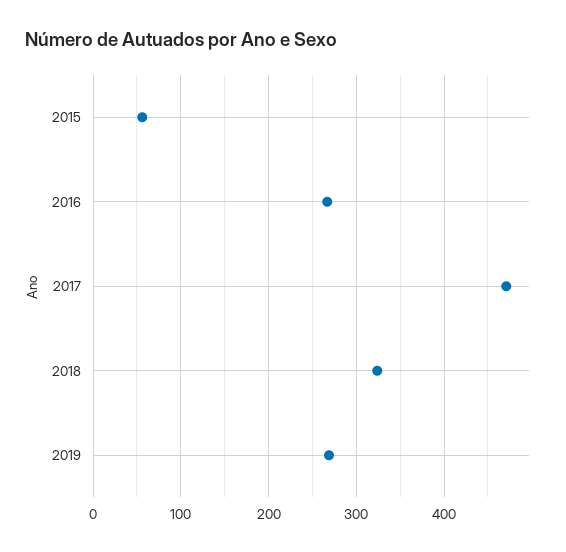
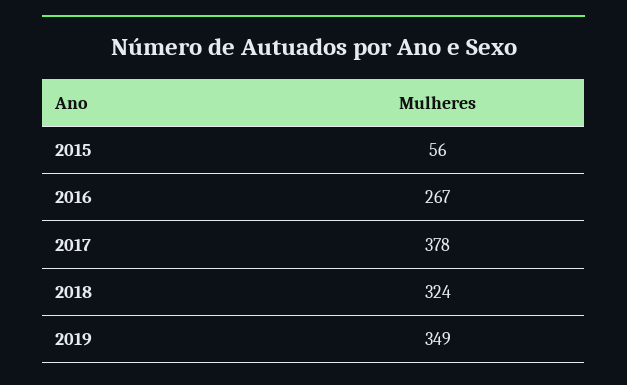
  {
    "2015": 56,
    "2016": 267,
-   "2017": 470,
+   "2017": 378,
    "2018": 324,
-   "2019": 270
+   "2019": 349
  }

